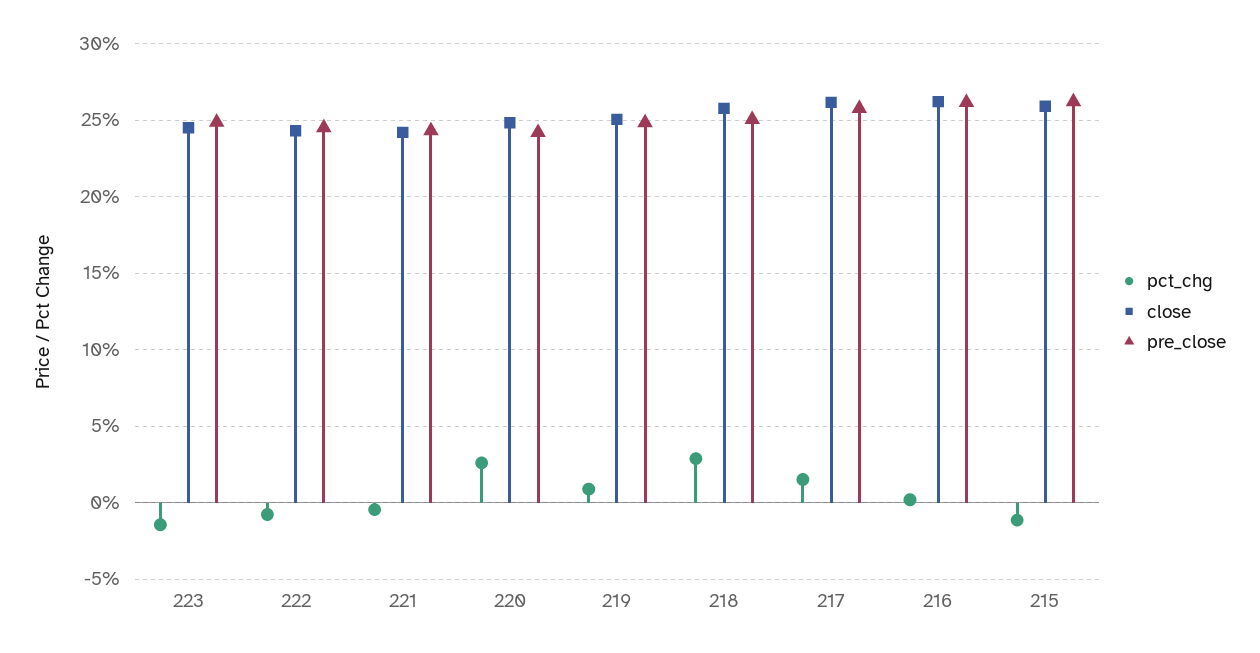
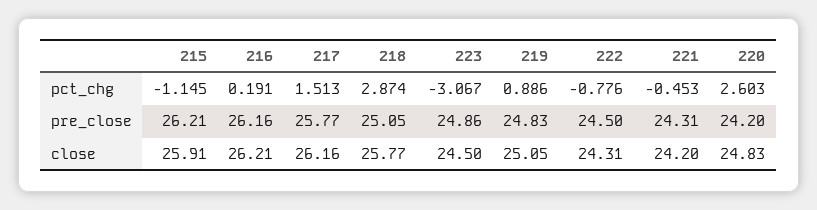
  {
    "pct_chg": {
-     "223": -1.5,
+     "223": -3.067,
      "222": -0.776,
      "221": -0.453,
      "220": 2.603,
      "219": 0.886,
      "218": 2.874,
      "217": 1.513,
      "216": 0.191,
      "215": -1.145
    },
    "close": {
      "223": 24.5,
      "222": 24.31,
      "221": 24.2,
      "220": 24.83,
      "219": 25.05,
      "218": 25.77,
      "217": 26.16,
      "216": 26.21,
      "215": 25.91
    },
    "pre_close": {
      "223": 24.86,
      "222": 24.5,
      "221": 24.31,
      "220": 24.2,
      "219": 24.83,
      "218": 25.05,
      "217": 25.77,
      "216": 26.16,
      "215": 26.21
    }
  }

